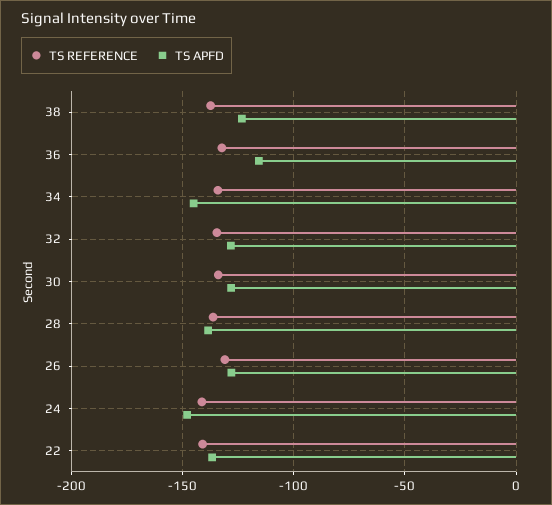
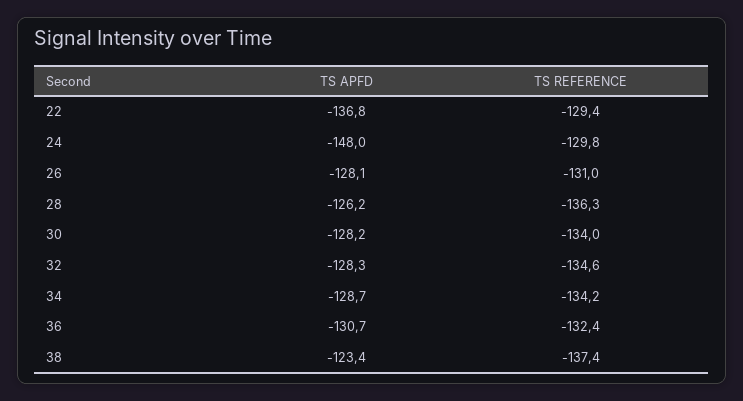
  {
    "TS REFERENCE": {
      "38": -137.4,
      "36": -132.4,
      "34": -134.2,
      "32": -134.6,
      "30": -134,
      "28": -136.3,
      "26": -131,
-     "24": -140,
+     "24": -129.8,
-     "22": -140
+     "22": -129.4
    },
    "TS APFD": {
      "38": -123.4,
-     "36": -115,
+     "36": -130.7,
-     "34": -145,
+     "34": -128.7,
      "32": -128.3,
      "30": -128.2,
-     "28": -140,
+     "28": -126.2,
      "26": -128.1,
      "24": -148,
      "22": -136.8
    }
  }

